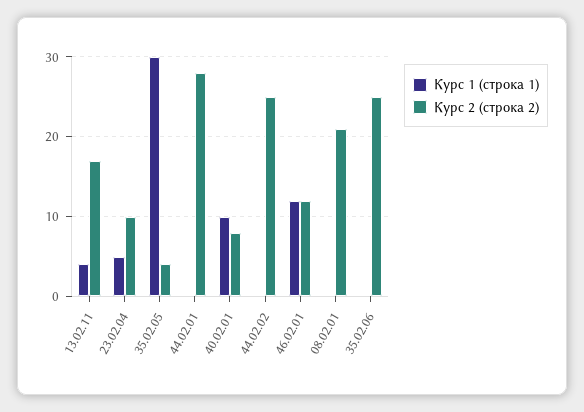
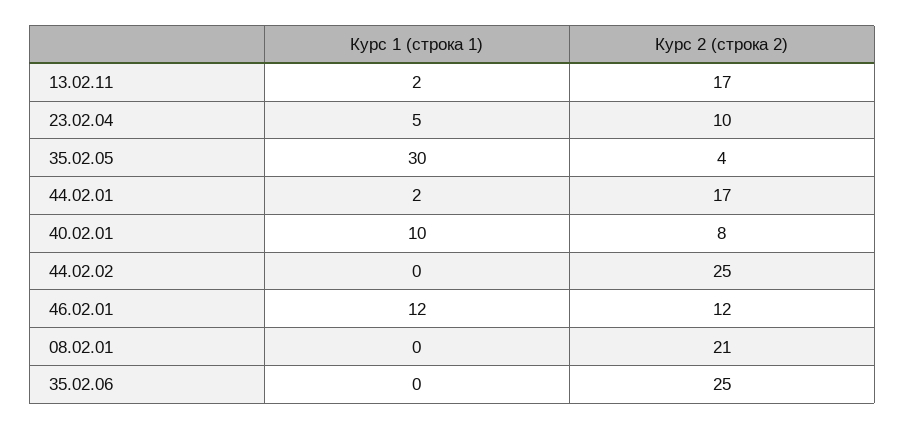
  {
    "Курс 1 (строка 1)": {
-     "13.02.11": 4,
+     "13.02.11": 2,
      "23.02.04": 5,
      "35.02.05": 30,
-     "44.02.01": 0,
+     "44.02.01": 2,
      "40.02.01": 10,
      "44.02.02": 0,
      "46.02.01": 12,
      "08.02.01": 0,
      "35.02.06": 0
    },
    "Курс 2 (строка 2)": {
      "13.02.11": 17,
      "23.02.04": 10,
      "35.02.05": 4,
-     "44.02.01": 28,
+     "44.02.01": 17,
      "40.02.01": 8,
      "44.02.02": 25,
      "46.02.01": 12,
      "08.02.01": 21,
      "35.02.06": 25
    }
  }

